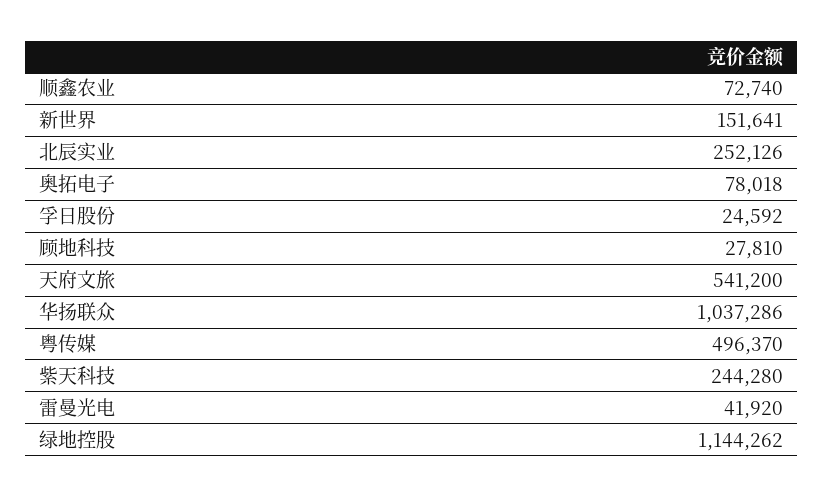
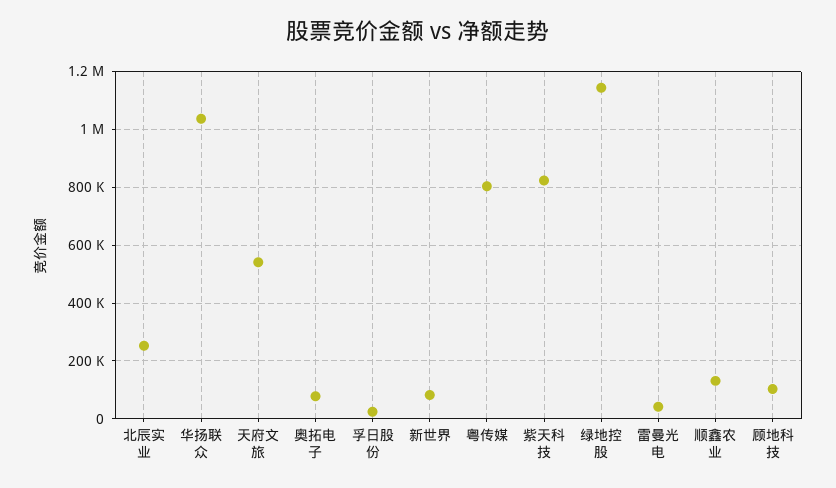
  {
-   "顺鑫农业": 72740,
+   "顺鑫农业": 125000,
-   "新世界": 151641,
+   "新世界": 75000,
    "北辰实业": 252126,
    "奥拓电子": 78018,
    "孚日股份": 24592,
-   "顾地科技": 27810,
+   "顾地科技": 100000,
    "天府文旅": 541200,
    "华扬联众": 1037286,
-   "粤传媒": 496370,
+   "粤传媒": 800000,
-   "紫天科技": 244280,
+   "紫天科技": 825000,
    "雷曼光电": 41920,
    "绿地控股": 1144262
  }

